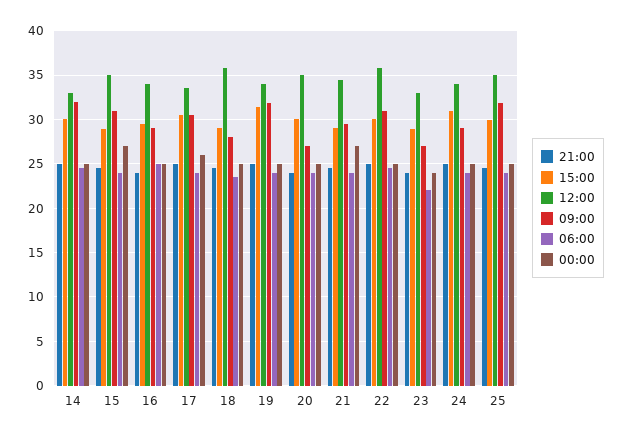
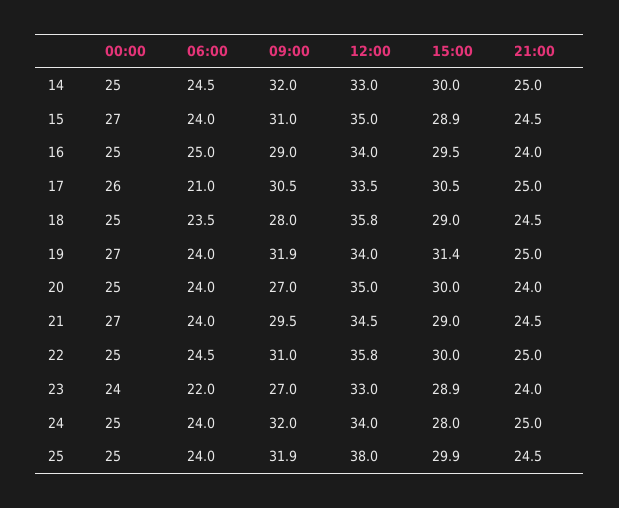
  {
    "21:00": {
      "14": 25,
      "15": 24.5,
      "16": 24,
      "17": 25,
      "18": 24.5,
      "19": 25,
      "20": 24,
      "21": 24.5,
      "22": 25,
      "23": 24,
      "24": 25,
      "25": 24.5
    },
    "15:00": {
      "14": 30,
      "15": 28.9,
      "16": 29.5,
      "17": 30.5,
      "18": 29,
      "19": 31.4,
      "20": 30,
      "21": 29,
      "22": 30,
      "23": 28.9,
-     "24": 31,
+     "24": 28,
      "25": 29.9
    },
    "12:00": {
      "14": 33,
      "15": 35,
      "16": 34,
      "17": 33.5,
      "18": 35.8,
      "19": 34,
      "20": 35,
      "21": 34.5,
      "22": 35.8,
      "23": 33,
      "24": 34,
-     "25": 35
+     "25": 38
    },
    "09:00": {
      "14": 32,
      "15": 31,
      "16": 29,
      "17": 30.5,
      "18": 28,
      "19": 31.9,
      "20": 27,
      "21": 29.5,
      "22": 31,
      "23": 27,
-     "24": 29,
+     "24": 32,
      "25": 31.9
    },
    "06:00": {
      "14": 24.5,
      "15": 24,
      "16": 25,
-     "17": 24,
+     "17": 21,
      "18": 23.5,
      "19": 24,
      "20": 24,
      "21": 24,
      "22": 24.5,
      "23": 22,
      "24": 24,
      "25": 24
    },
    "00:00": {
      "14": 25,
      "15": 27,
      "16": 25,
      "17": 26,
      "18": 25,
-     "19": 25,
+     "19": 27,
      "20": 25,
      "21": 27,
      "22": 25,
      "23": 24,
      "24": 25,
      "25": 25
    }
  }

